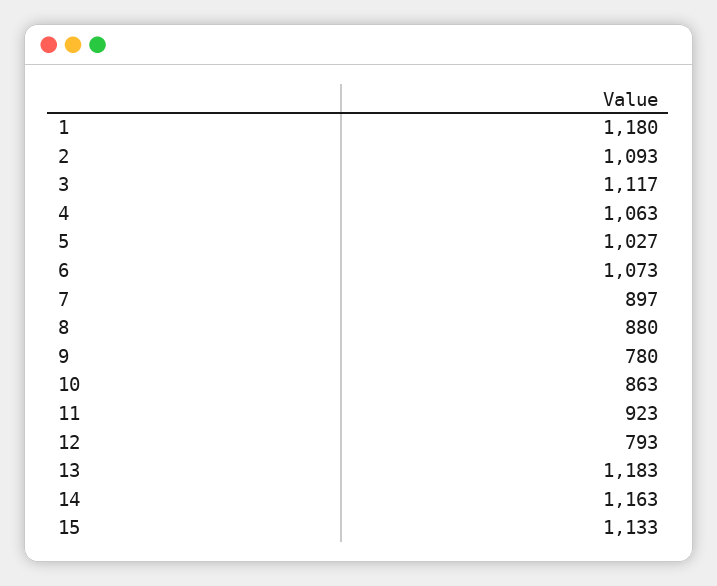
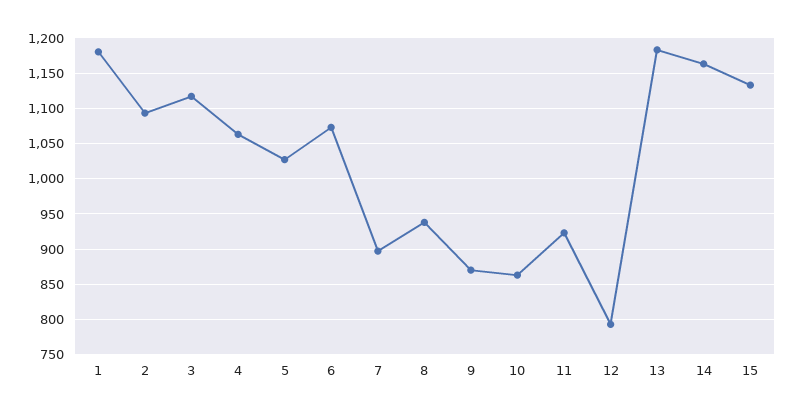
  {
    "1": 1180,
    "2": 1093,
    "3": 1117,
    "4": 1063,
    "5": 1027,
    "6": 1073,
    "7": 897,
-   "8": 880,
+   "8": 940,
-   "9": 780,
+   "9": 870,
    "10": 863,
    "11": 923,
    "12": 793,
    "13": 1183,
    "14": 1163,
    "15": 1133
  }

